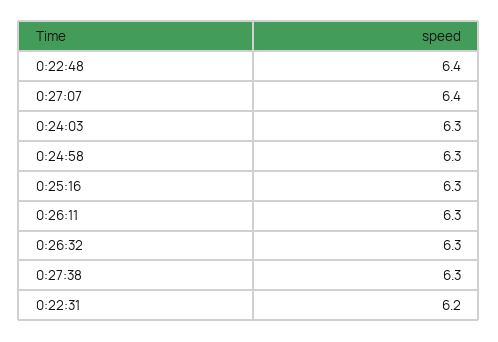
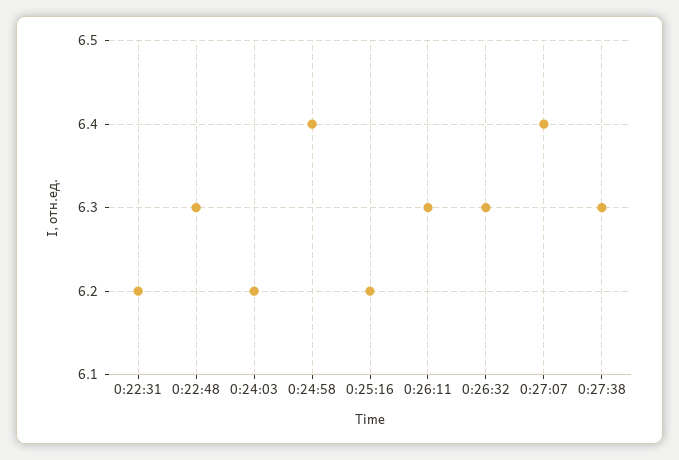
  {
-   "0:22:48": 6.4,
+   "0:22:48": 6.3,
    "0:27:07": 6.4,
-   "0:24:03": 6.3,
+   "0:24:03": 6.2,
-   "0:24:58": 6.3,
+   "0:24:58": 6.4,
-   "0:25:16": 6.3,
+   "0:25:16": 6.2,
    "0:26:11": 6.3,
    "0:26:32": 6.3,
    "0:27:38": 6.3,
    "0:22:31": 6.2
  }

